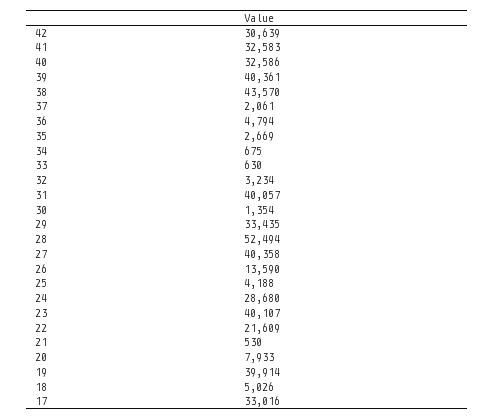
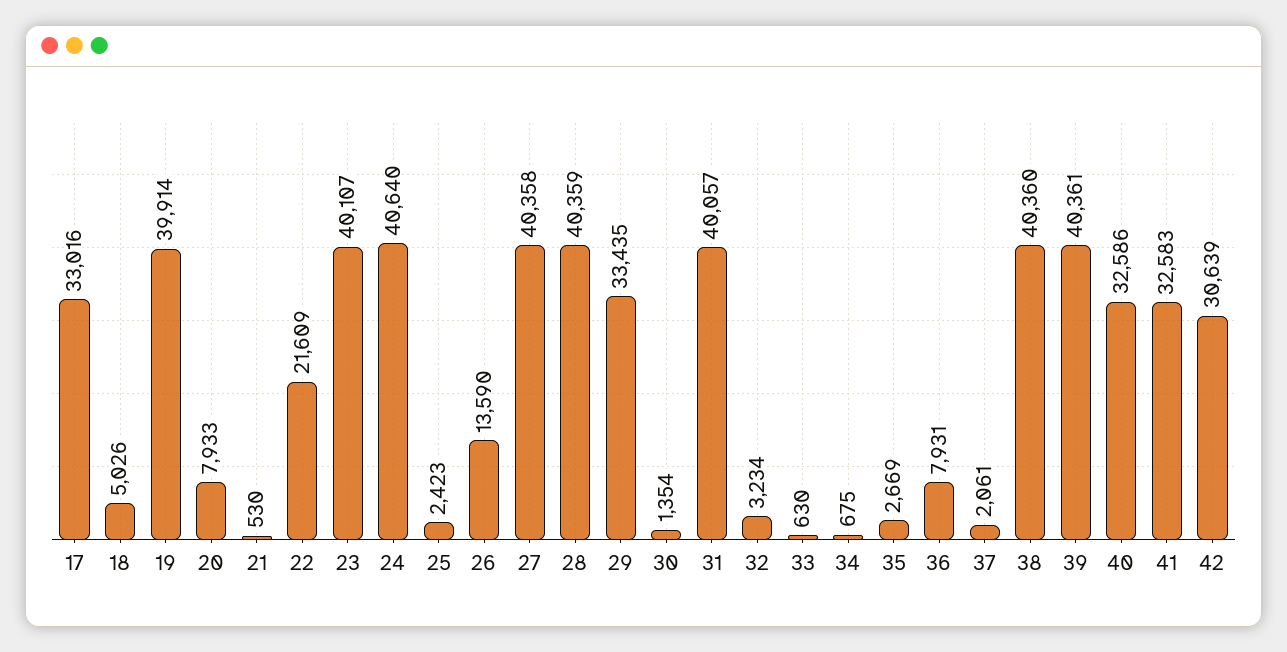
  {
    "42": 30639,
    "41": 32583,
    "40": 32586,
    "39": 40361,
-   "38": 43570,
+   "38": 40360,
    "37": 2061,
-   "36": 4794,
+   "36": 7931,
    "35": 2669,
    "34": 675,
    "33": 630,
    "32": 3234,
    "31": 40057,
    "30": 1354,
    "29": 33435,
-   "28": 52494,
+   "28": 40359,
    "27": 40358,
    "26": 13590,
-   "25": 4188,
+   "25": 2423,
-   "24": 28680,
+   "24": 40640,
    "23": 40107,
    "22": 21609,
    "21": 530,
    "20": 7933,
    "19": 39914,
    "18": 5026,
    "17": 33016
  }

